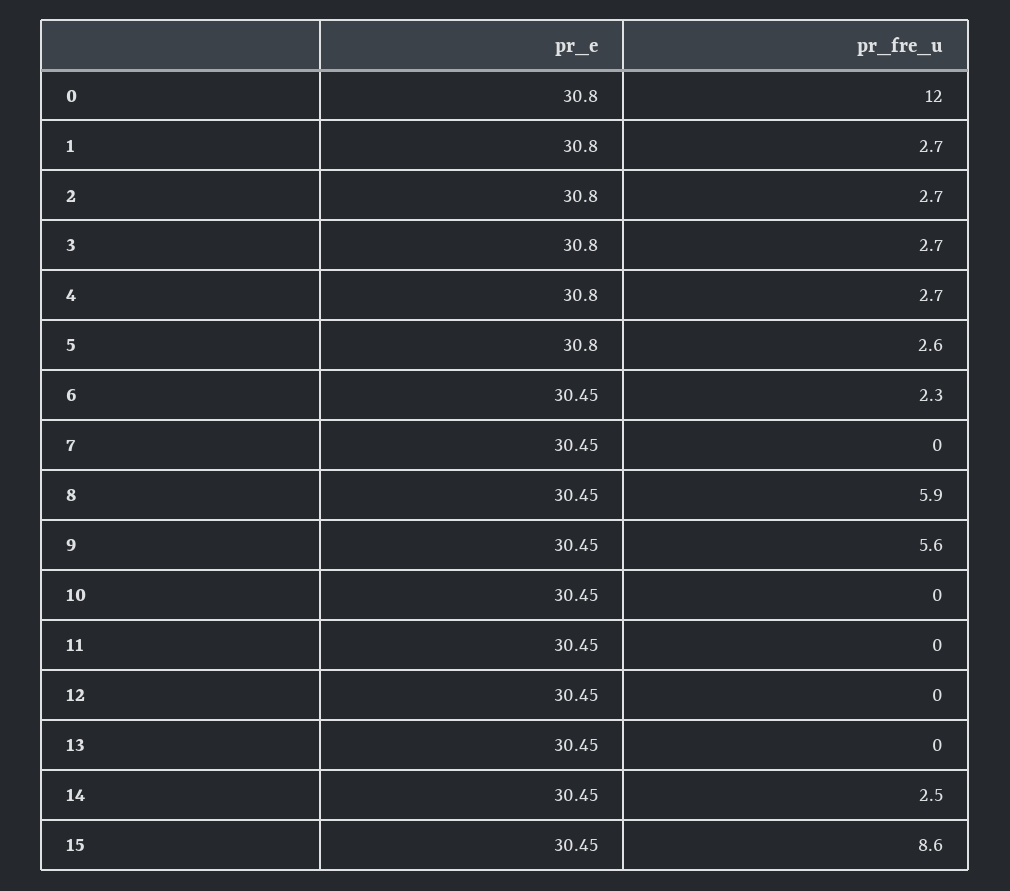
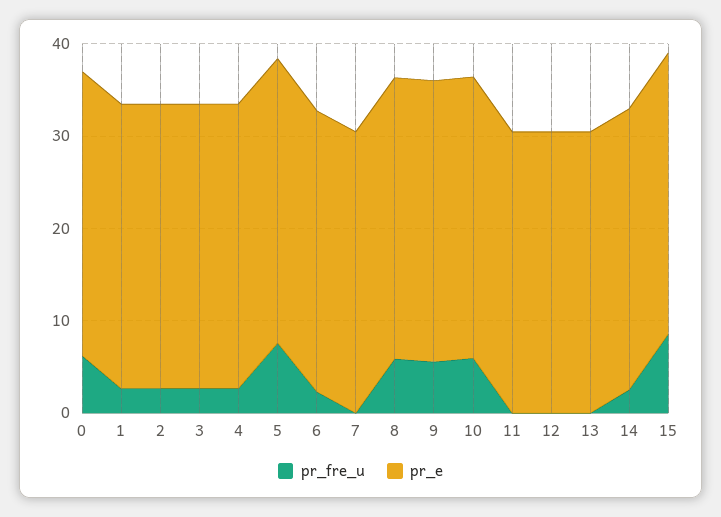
  {
    "pr_e": {
      "0": 30.8,
      "1": 30.8,
      "2": 30.8,
      "3": 30.8,
      "4": 30.8,
      "5": 30.8,
      "6": 30.45,
      "7": 30.45,
      "8": 30.45,
      "9": 30.45,
      "10": 30.45,
      "11": 30.45,
      "12": 30.45,
      "13": 30.45,
      "14": 30.45,
      "15": 30.45
    },
    "pr_fre_u": {
-     "0": 12,
+     "0": 6,
      "1": 2.7,
      "2": 2.7,
      "3": 2.7,
      "4": 2.7,
-     "5": 2.6,
+     "5": 8,
      "6": 2.3,
      "7": 0,
      "8": 5.9,
      "9": 5.6,
-     "10": 0,
+     "10": 6,
      "11": 0,
      "12": 0,
      "13": 0,
      "14": 2.5,
      "15": 8.6
    }
  }

